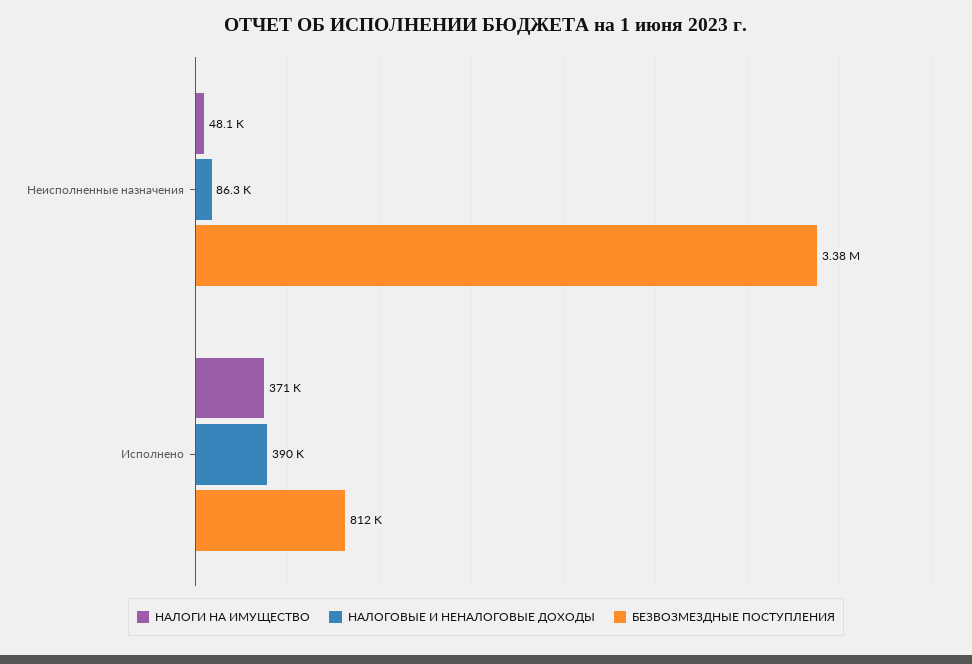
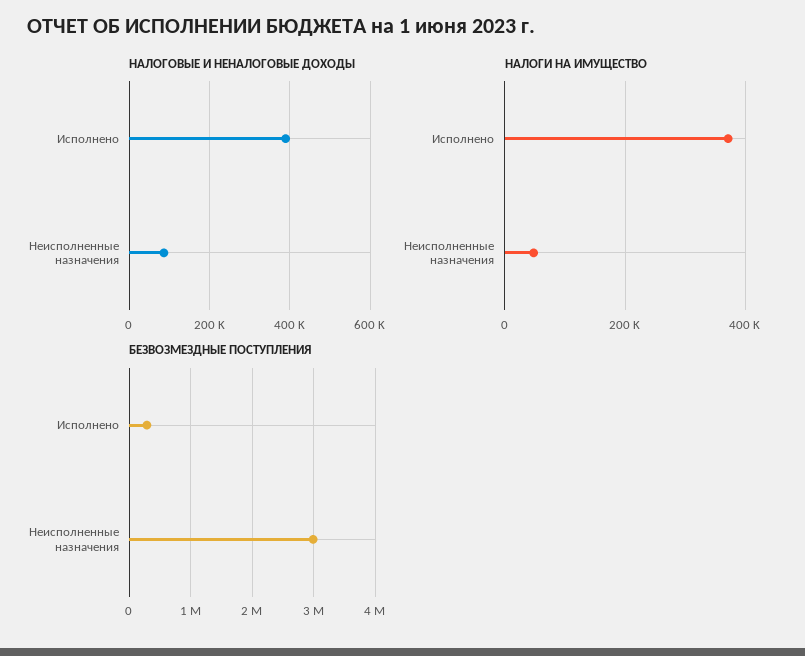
  {
    "НАЛОГИ НА ИМУЩЕСТВО": {
      "Неисполненные назначения": 48100,
      "Исполнено": 371000
    },
    "НАЛОГОВЫЕ И НЕНАЛОГОВЫЕ ДОХОДЫ": {
      "Неисполненные назначения": 86300,
      "Исполнено": 390000
    },
    "БЕЗВОЗМЕЗДНЫЕ ПОСТУПЛЕНИЯ": {
-     "Неисполненные назначения": 3380000,
+     "Неисполненные назначения": 3000000,
-     "Исполнено": 812000
+     "Исполнено": 300000
    }
  }

